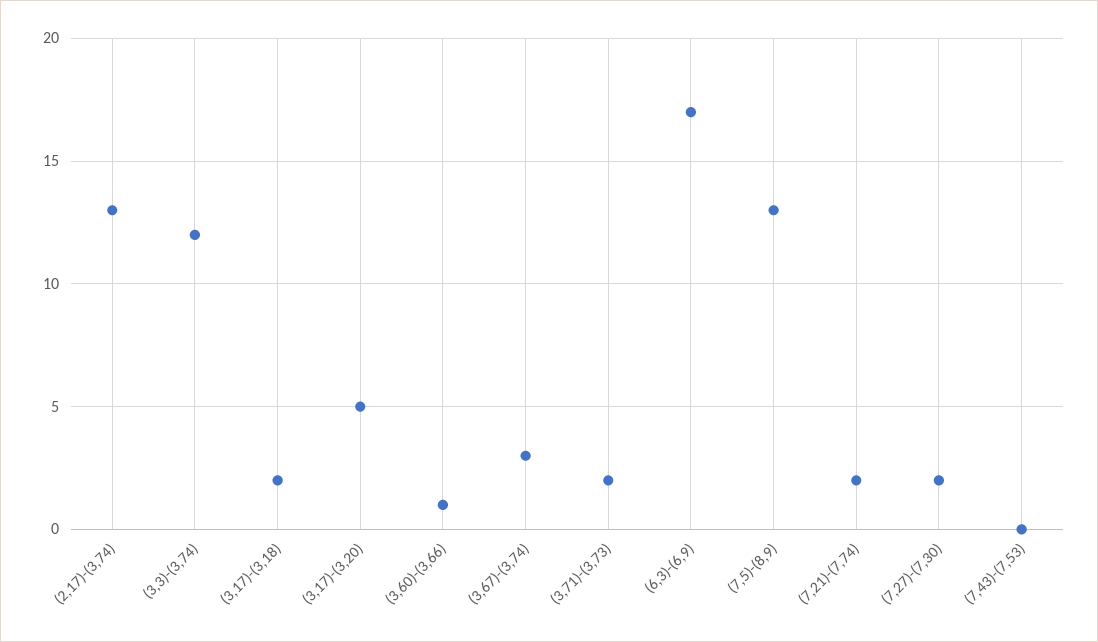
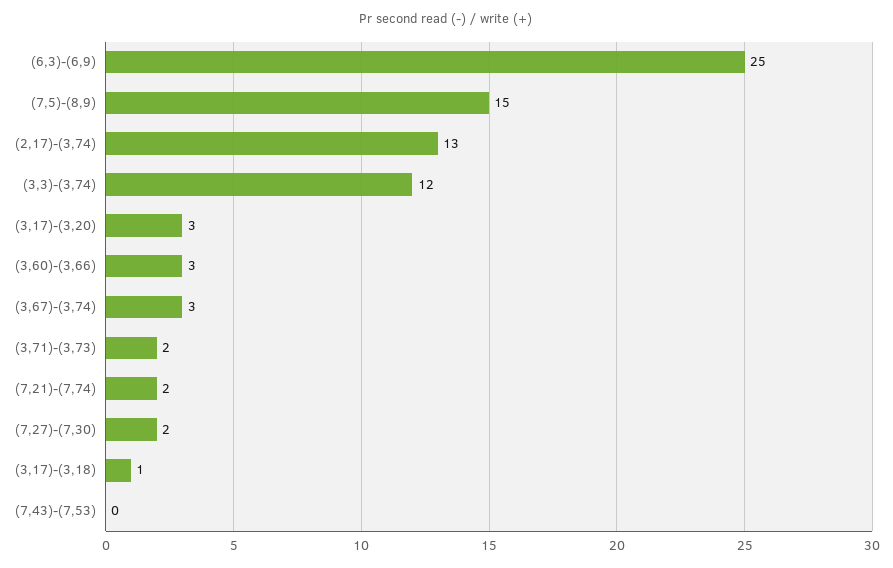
  {
    "(2,17)-(3,74)": 13,
    "(3,3)-(3,74)": 12,
-   "(3,17)-(3,18)": 2,
+   "(3,17)-(3,18)": 1,
-   "(3,17)-(3,20)": 5,
+   "(3,17)-(3,20)": 3,
-   "(3,60)-(3,66)": 1,
+   "(3,60)-(3,66)": 3,
    "(3,67)-(3,74)": 3,
    "(3,71)-(3,73)": 2,
-   "(6,3)-(6,9)": 17,
+   "(6,3)-(6,9)": 25,
-   "(7,5)-(8,9)": 13,
+   "(7,5)-(8,9)": 15,
    "(7,21)-(7,74)": 2,
    "(7,27)-(7,30)": 2,
    "(7,43)-(7,53)": 0
  }

